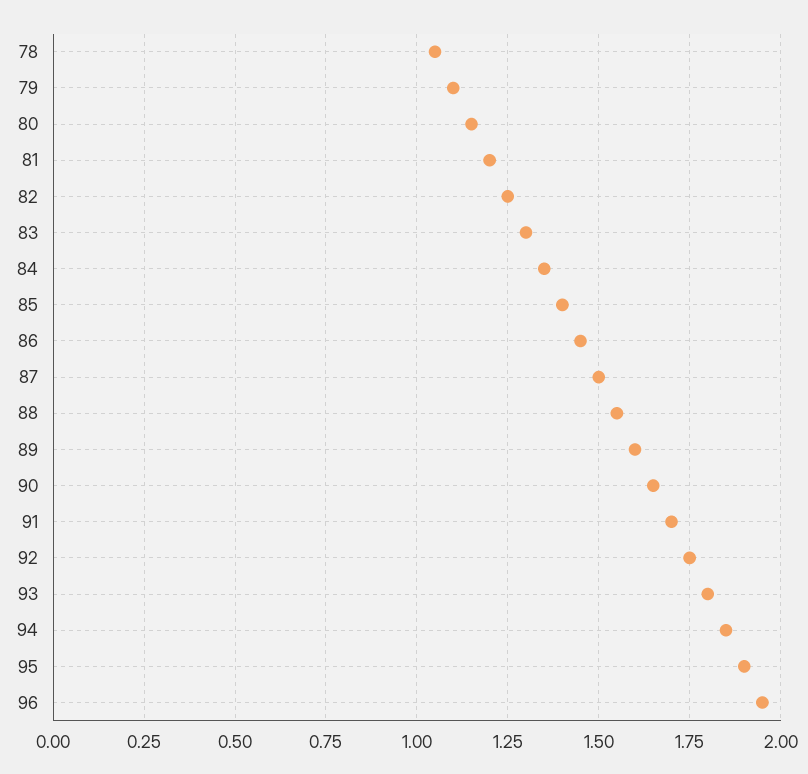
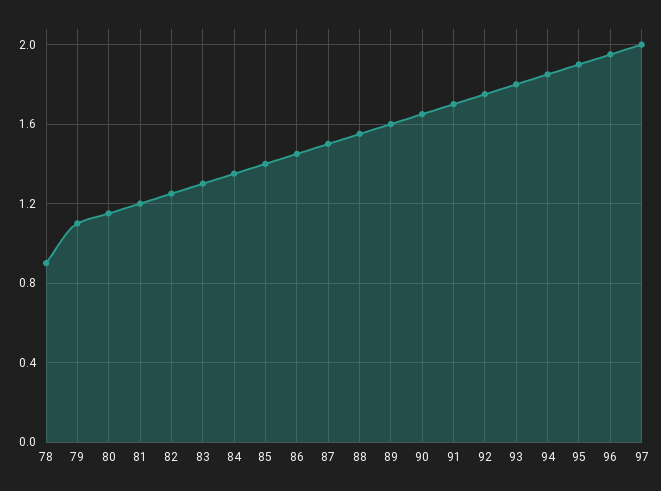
  {
-   "78": 1.05,
+   "78": 0.9,
    "79": 1.1,
    "80": 1.15,
    "81": 1.2,
    "82": 1.25,
    "83": 1.3,
    "84": 1.35,
    "85": 1.4,
    "86": 1.45,
    "87": 1.5,
    "88": 1.55,
    "89": 1.6,
    "90": 1.65,
    "91": 1.7,
    "92": 1.75,
    "93": 1.8,
    "94": 1.85,
    "95": 1.9,
-   "96": 1.95
+   "96": 1.95,
+   "97": 2
  }

